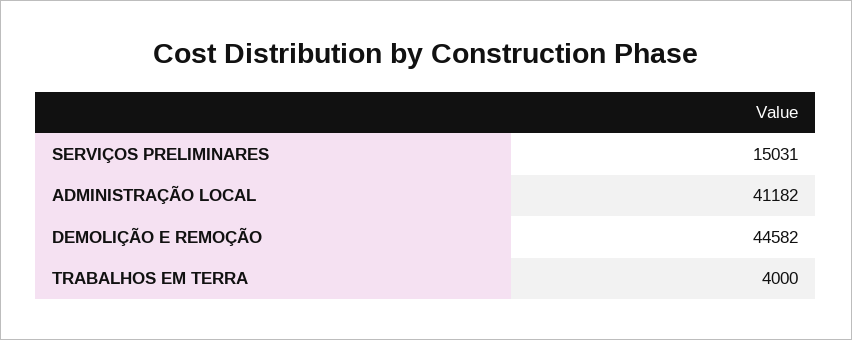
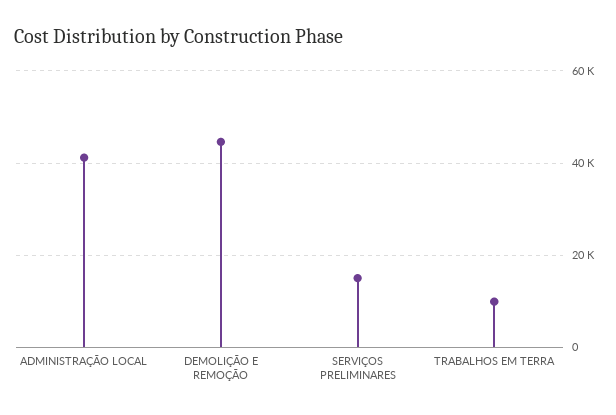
  {
    "SERVIÇOS PRELIMINARES": 15031,
    "ADMINISTRAÇÃO LOCAL": 41182,
    "DEMOLIÇÃO E REMOÇÃO": 44582,
-   "TRABALHOS EM TERRA": 4000
+   "TRABALHOS EM TERRA": 10000
  }

